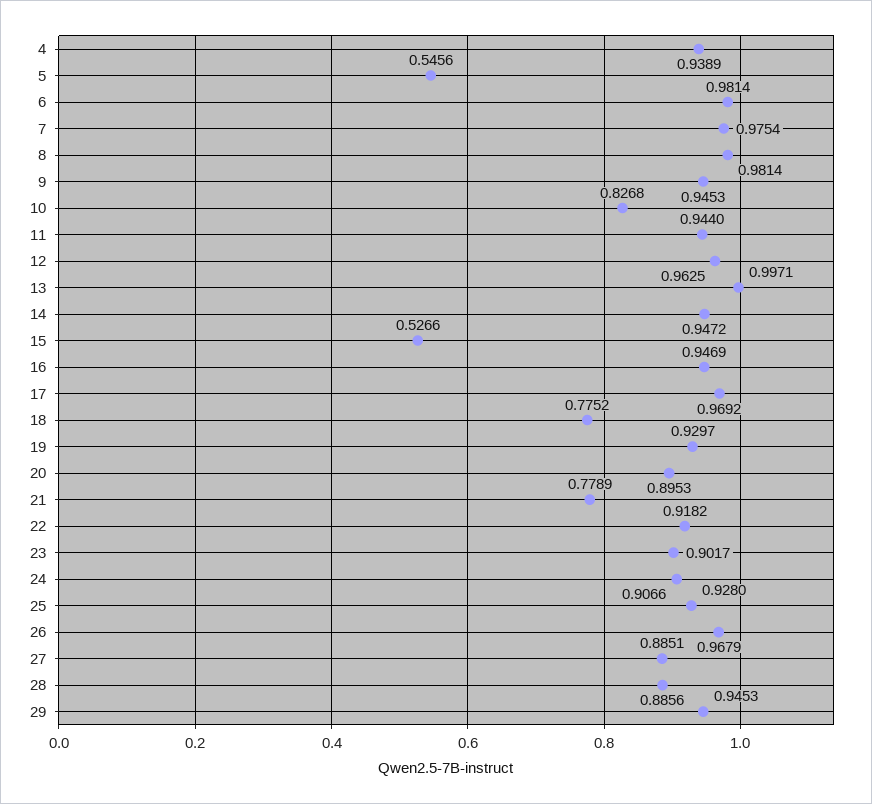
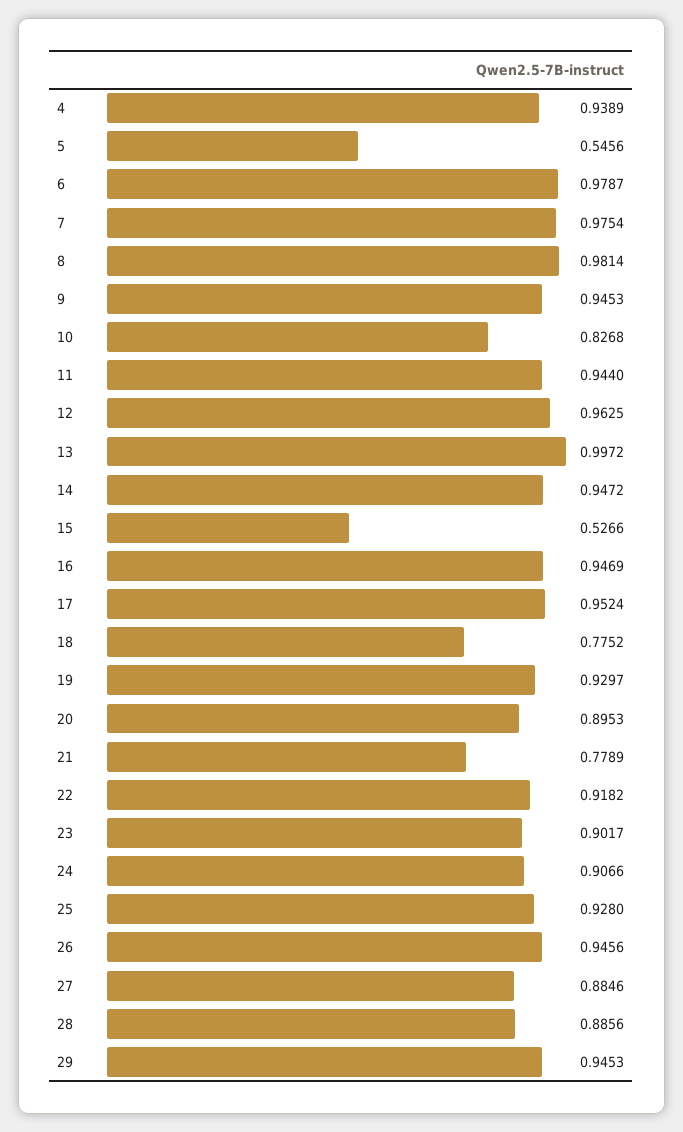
  {
    "4": 0.9389,
    "5": 0.5456,
-   "6": 0.9814,
+   "6": 0.9787,
    "7": 0.9754,
    "8": 0.9814,
    "9": 0.9453,
    "10": 0.8268,
    "11": 0.944,
    "12": 0.9625,
-   "13": 0.9971,
+   "13": 0.9972,
    "14": 0.9472,
    "15": 0.5266,
    "16": 0.9469,
-   "17": 0.9692,
+   "17": 0.9524,
    "18": 0.7752,
    "19": 0.9297,
    "20": 0.8953,
    "21": 0.7789,
    "22": 0.9182,
    "23": 0.9017,
    "24": 0.9066,
    "25": 0.928,
-   "26": 0.9679,
+   "26": 0.9456,
-   "27": 0.8851,
+   "27": 0.8846,
    "28": 0.8856,
    "29": 0.9453
  }

